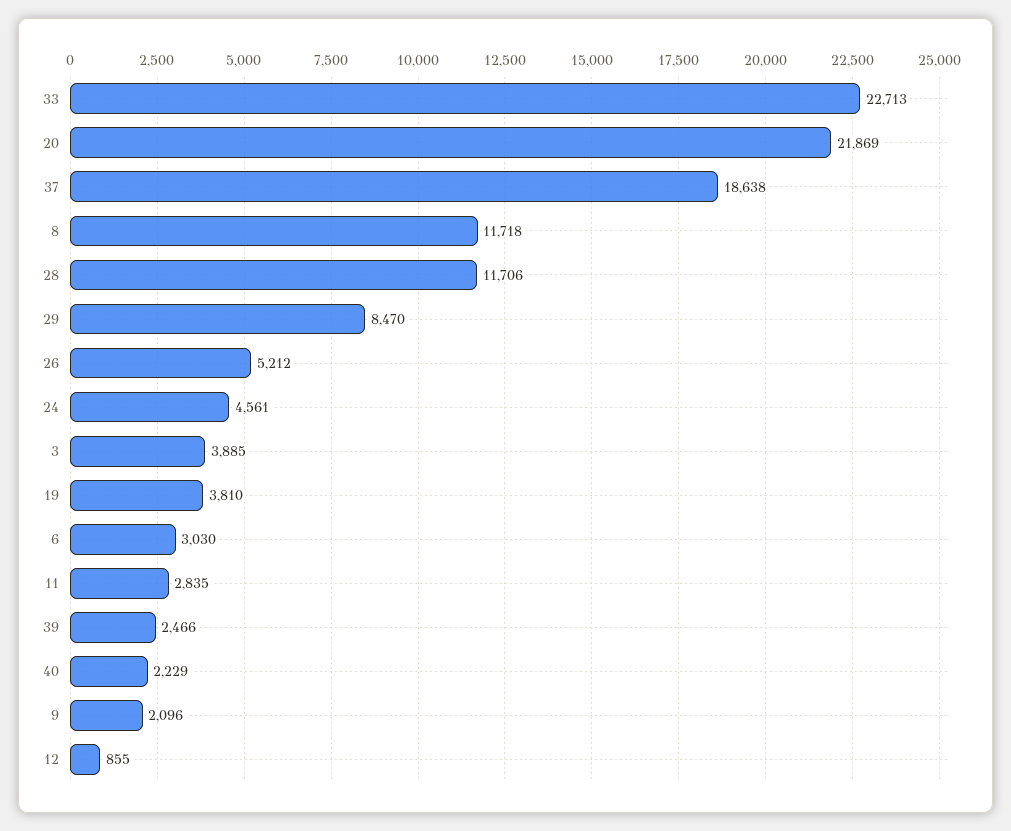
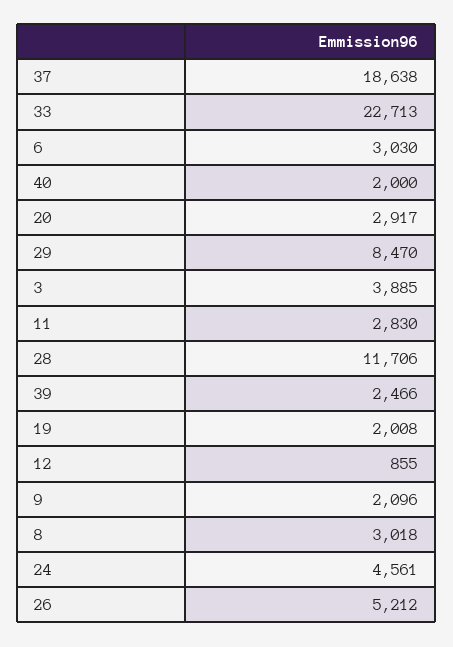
  {
    "33": 22713,
-   "20": 21869,
+   "20": 2917,
    "37": 18638,
-   "8": 11718,
+   "8": 3018,
    "28": 11706,
    "29": 8470,
    "26": 5212,
    "24": 4561,
    "3": 3885,
-   "19": 3810,
+   "19": 2008,
    "6": 3030,
-   "11": 2835,
+   "11": 2830,
    "39": 2466,
-   "40": 2229,
+   "40": 2000,
    "9": 2096,
    "12": 855
  }

